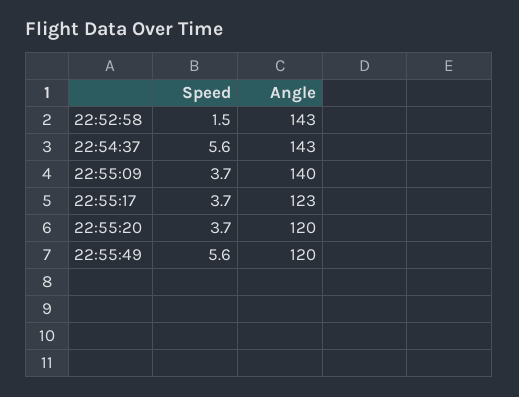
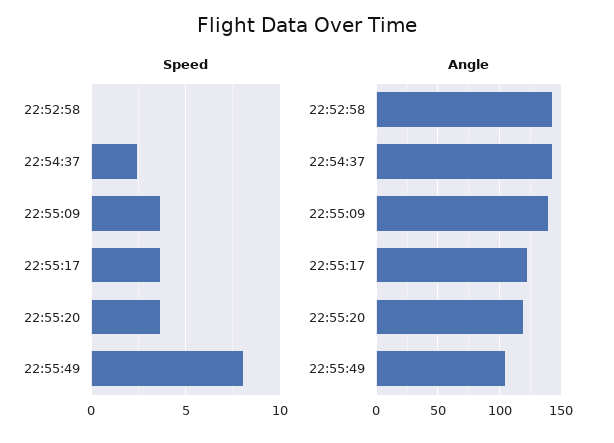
  {
    "Speed": {
-     "22:52:58": 1.5,
+     "22:52:58": 0,
-     "22:54:37": 5.6,
+     "22:54:37": 2.5,
      "22:55:09": 3.7,
      "22:55:17": 3.7,
      "22:55:20": 3.7,
-     "22:55:49": 5.6
+     "22:55:49": 8
    },
    "Angle": {
      "22:52:58": 143,
      "22:54:37": 143,
      "22:55:09": 140,
      "22:55:17": 123,
      "22:55:20": 120,
-     "22:55:49": 120
+     "22:55:49": 105
    }
  }

